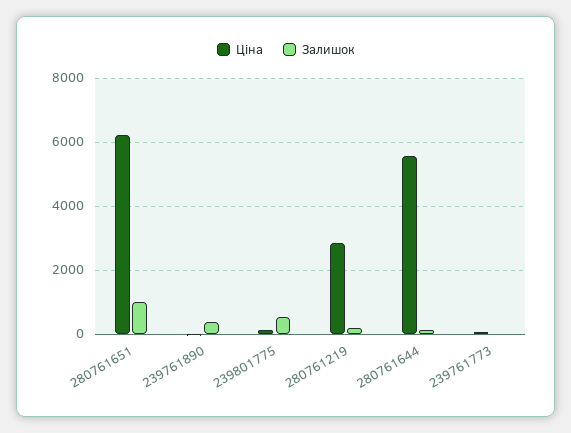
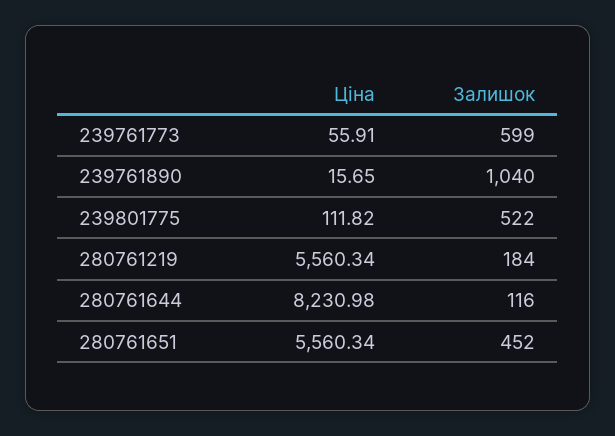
  {
    "Ціна": {
-     "280761651": 6200,
+     "280761651": 5560.34,
      "239761890": 15.65,
      "239801775": 111.82,
-     "280761219": 2800,
+     "280761219": 5560.34,
-     "280761644": 5600,
+     "280761644": 8230.98,
      "239761773": 55.91
    },
    "Залишок": {
-     "280761651": 1000,
+     "280761651": 452,
-     "239761890": 400,
+     "239761890": 1040,
      "239801775": 522,
      "280761219": 184,
      "280761644": 116,
-     "239761773": 0
+     "239761773": 599
    }
  }

